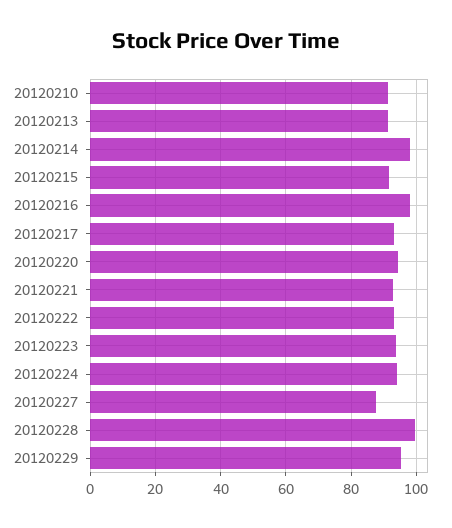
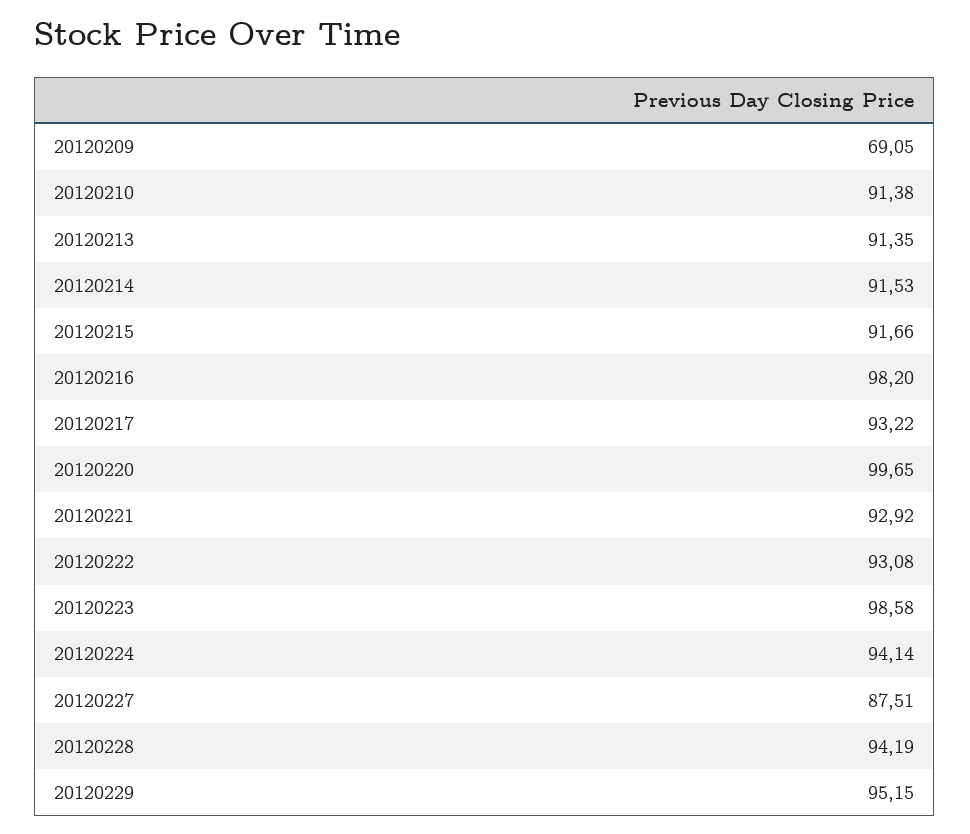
  {
    "20120210": 91.38,
    "20120213": 91.35,
-   "20120214": 98,
+   "20120214": 91.53,
    "20120215": 91.66,
    "20120216": 98.2,
    "20120217": 93.22,
-   "20120220": 94,
+   "20120220": 99.65,
    "20120221": 92.92,
    "20120222": 93.08,
-   "20120223": 94,
+   "20120223": 98.58,
    "20120224": 94.14,
    "20120227": 87.51,
-   "20120228": 100,
+   "20120228": 94.19,
-   "20120229": 95.15
+   "20120229": 95.15,
+   "20120209": 69.05
  }

